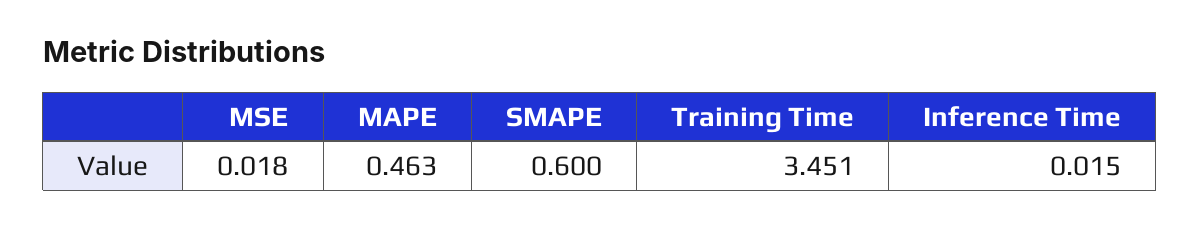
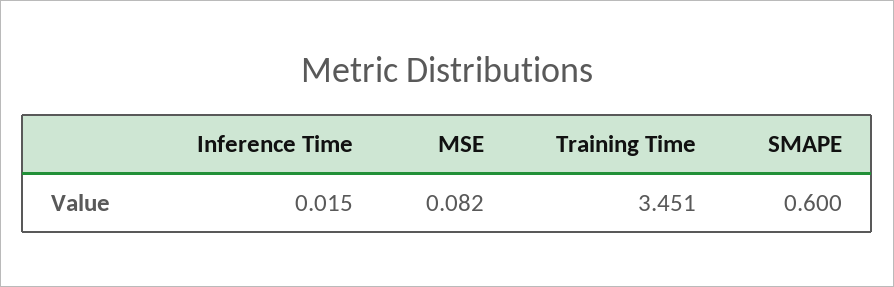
  {
-   "MSE": 0.018,
+   "MSE": 0.082,
-   "MAPE": 0.463,
    "SMAPE": 0.6,
    "Training Time": 3.451,
    "Inference Time": 0.015
  }

